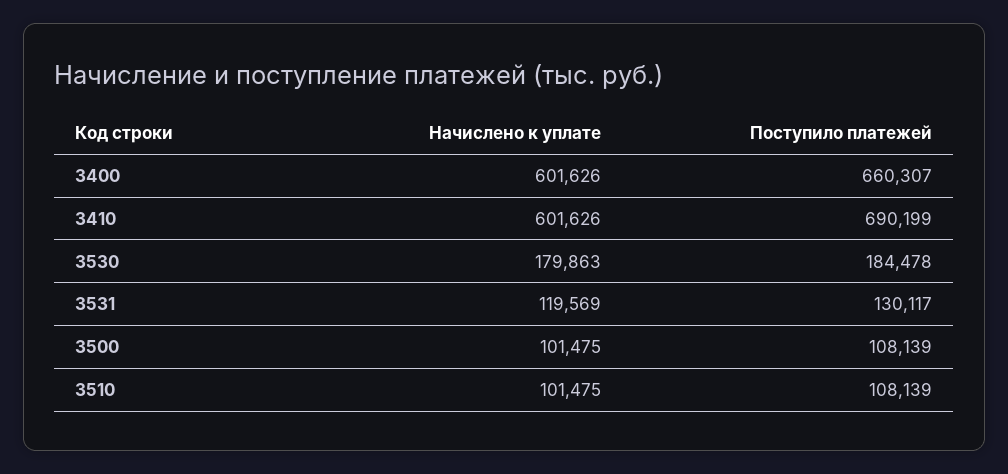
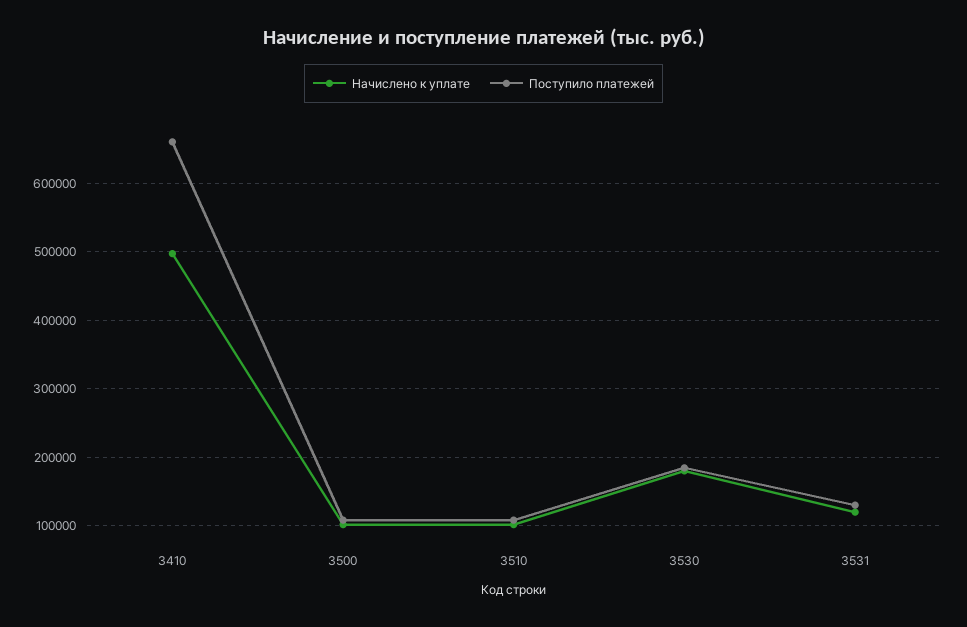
  {
    "Начислено к уплате": {
-     "3400": 601626,
-     "3410": 601626,
+     "3410": 500000,
      "3530": 179863,
      "3531": 119569,
      "3500": 101475,
      "3510": 101475
    },
    "Поступило платежей": {
-     "3400": 660307,
-     "3410": 690199,
+     "3410": 660000,
      "3530": 184478,
      "3531": 130117,
      "3500": 108139,
      "3510": 108139
    }
  }

